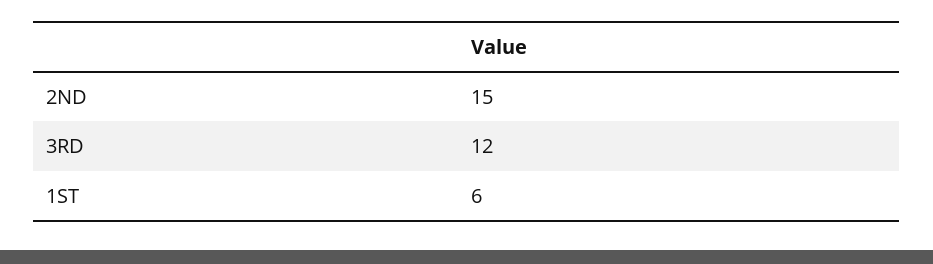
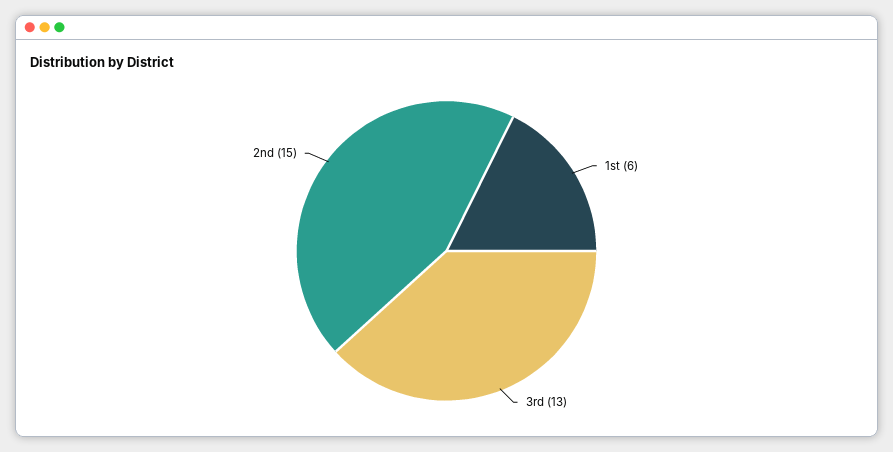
  {
    "2ND": 15,
-   "3RD": 12,
+   "3RD": 13,
    "1ST": 6
  }

